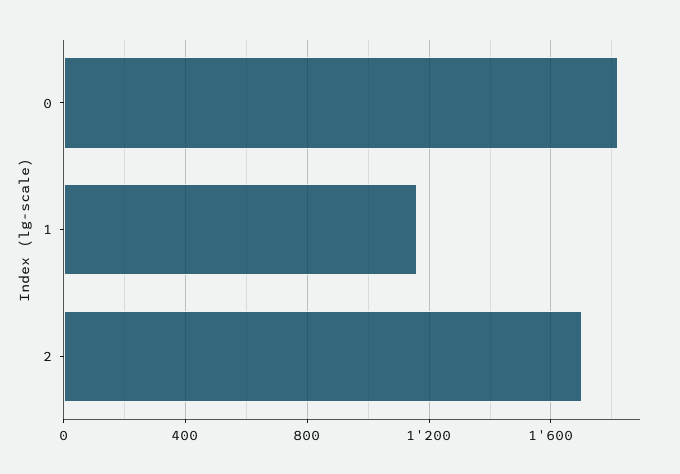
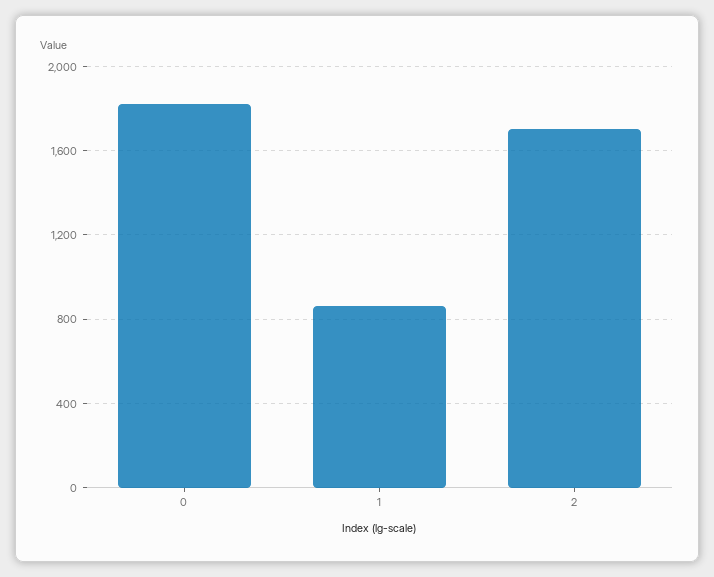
  {
    "0": 1800,
-   "1": 1150,
+   "1": 850,
    "2": 1700
  }

